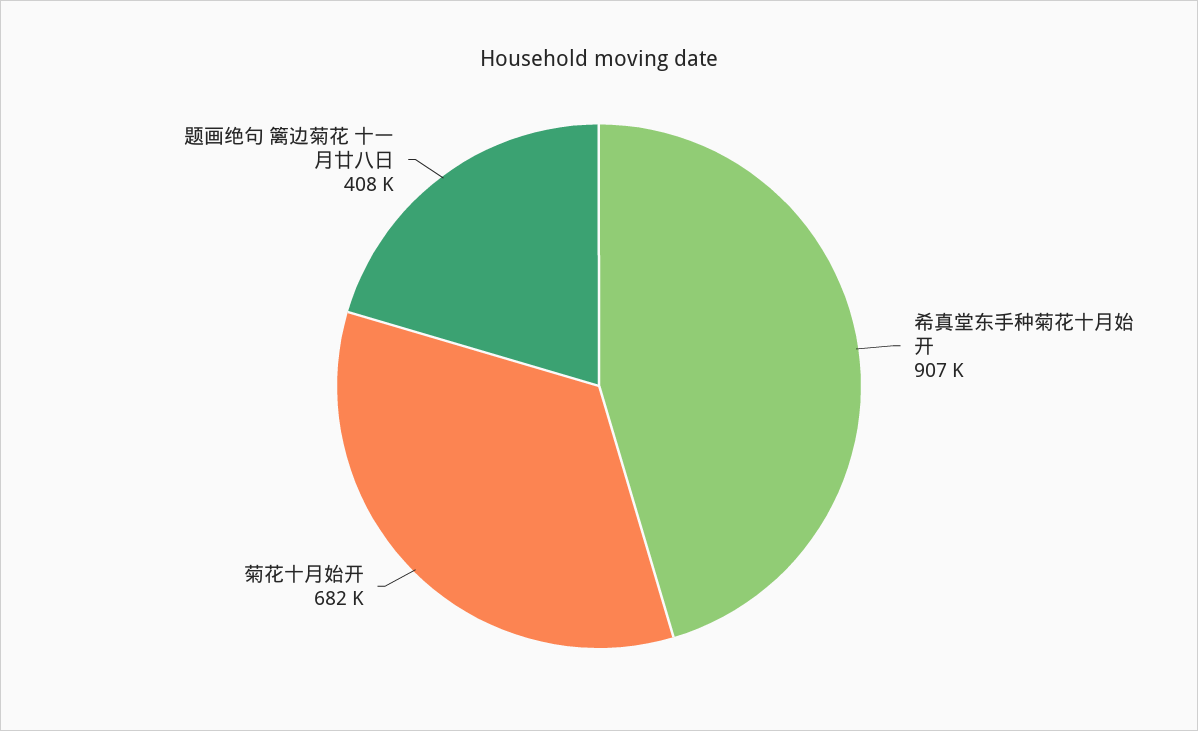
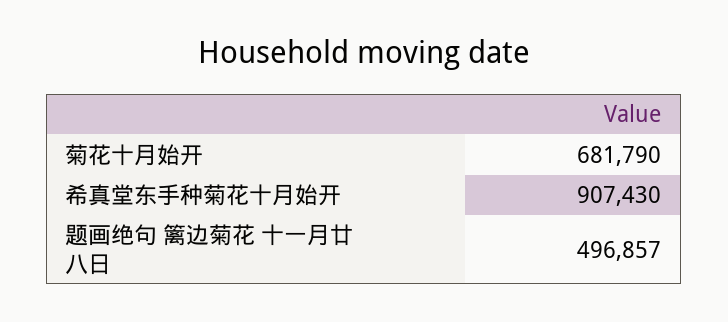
  {
    "希真堂东手种菊花十月始开": 907430,
    "菊花十月始开": 681790,
-   "题画绝句 篱边菊花 十一月廿八日": 408000
+   "题画绝句 篱边菊花 十一月廿八日": 496857
  }

